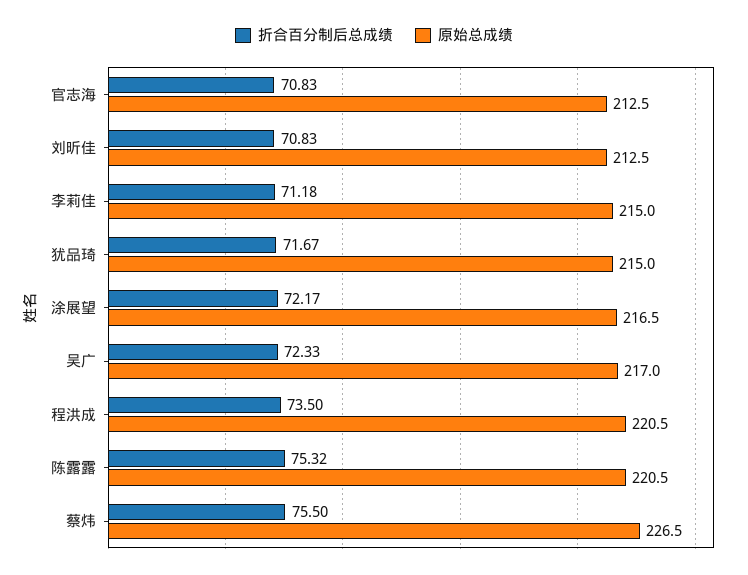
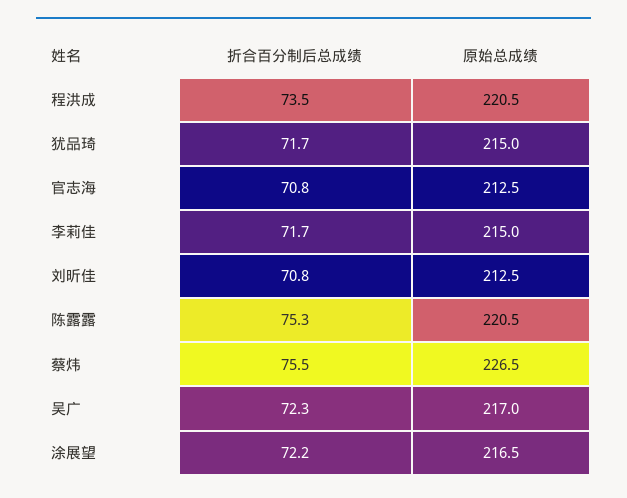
  {
    "折合百分制后总成绩": {
      "官志海": 70.83,
      "刘昕佳": 70.83,
-     "李莉佳": 71.18,
+     "李莉佳": 71.7,
      "犹品琦": 71.67,
      "涂展望": 72.17,
      "吴广": 72.33,
      "程洪成": 73.5,
      "陈露露": 75.32,
      "蔡炜": 75.5
    },
    "原始总成绩": {
      "官志海": 212.5,
      "刘昕佳": 212.5,
      "李莉佳": 215,
      "犹品琦": 215,
      "涂展望": 216.5,
      "吴广": 217,
      "程洪成": 220.5,
      "陈露露": 220.5,
      "蔡炜": 226.5
    }
  }

